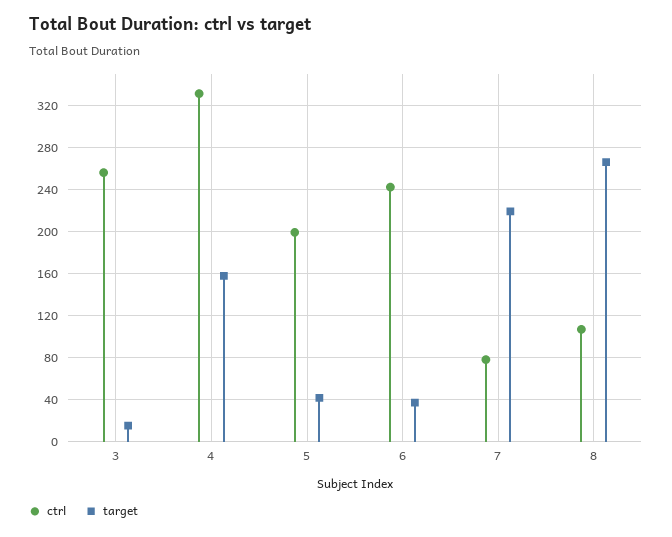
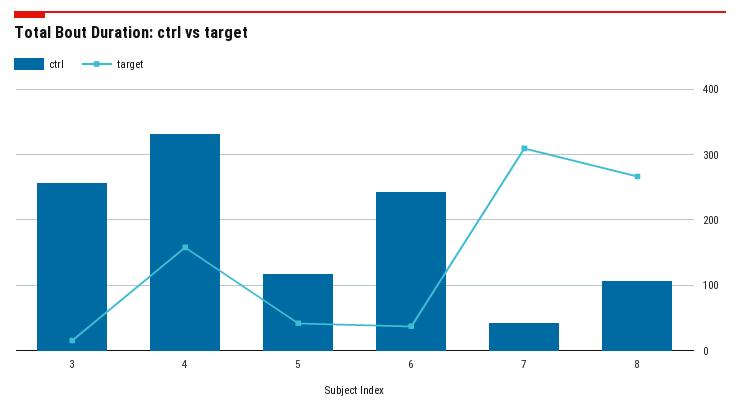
  {
    "ctrl": {
      "3": 260,
      "4": 330,
-     "5": 200,
+     "5": 120,
      "6": 240,
-     "7": 80,
+     "7": 40,
      "8": 110
    },
    "target": {
      "3": 20,
      "4": 160,
      "5": 40,
      "6": 40,
-     "7": 220,
+     "7": 310,
      "8": 270
    }
  }

